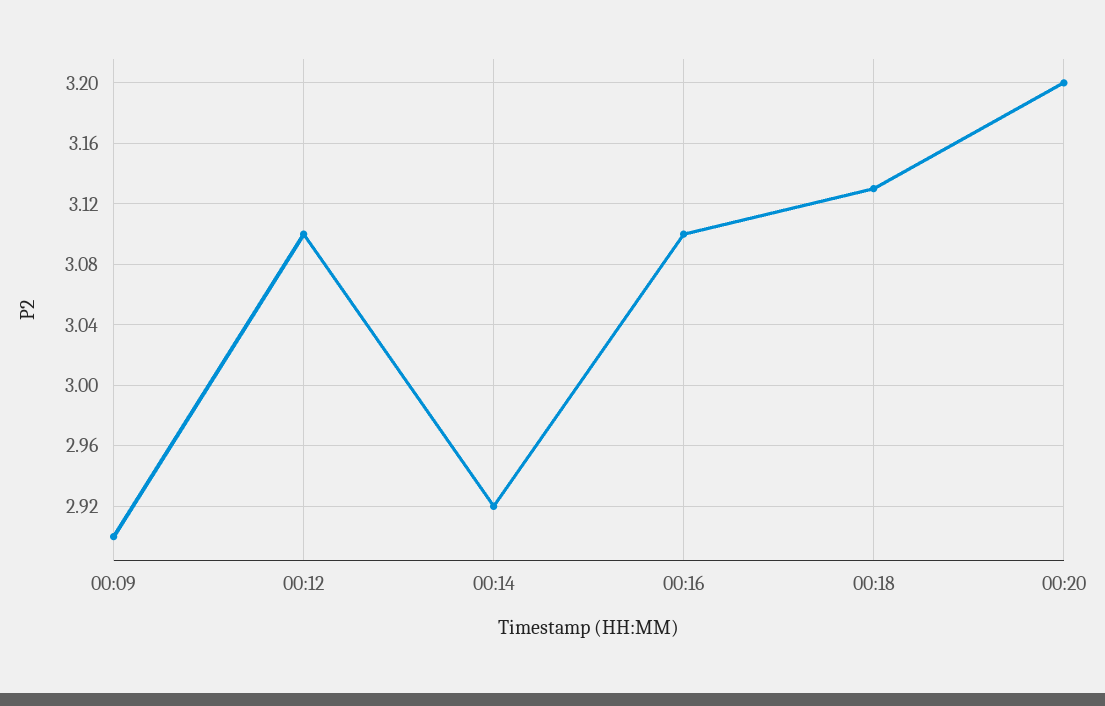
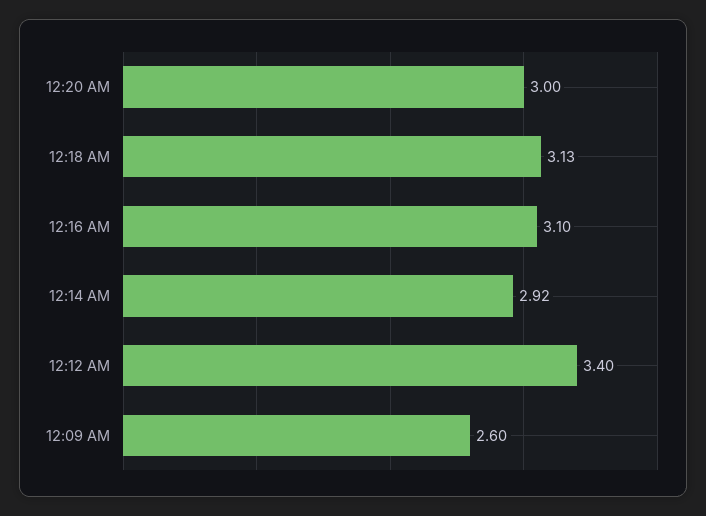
  {
-   "00:09": 2.9,
+   "00:09": 2.6,
-   "00:12": 3.1,
+   "00:12": 3.4,
    "00:14": 2.92,
    "00:16": 3.1,
    "00:18": 3.13,
-   "00:20": 3.2
+   "00:20": 3
  }

